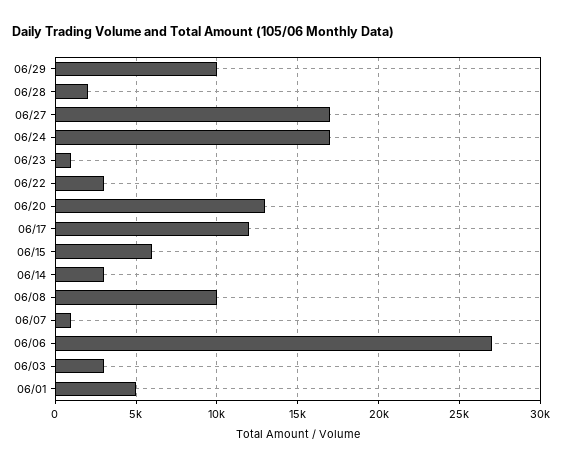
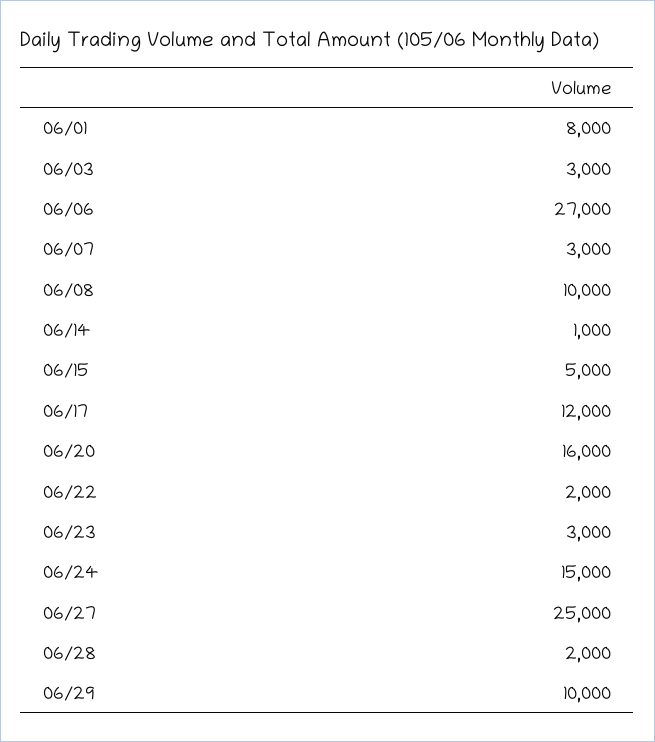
  {
    "06/29": 10000,
    "06/28": 2000,
-   "06/27": 17000,
+   "06/27": 25000,
-   "06/24": 17000,
+   "06/24": 15000,
-   "06/23": 1000,
+   "06/23": 3000,
-   "06/22": 3000,
+   "06/22": 2000,
-   "06/20": 13000,
+   "06/20": 16000,
    "06/17": 12000,
-   "06/15": 6000,
+   "06/15": 5000,
-   "06/14": 3000,
+   "06/14": 1000,
    "06/08": 10000,
-   "06/07": 1000,
+   "06/07": 3000,
    "06/06": 27000,
    "06/03": 3000,
-   "06/01": 5000
+   "06/01": 8000
  }

